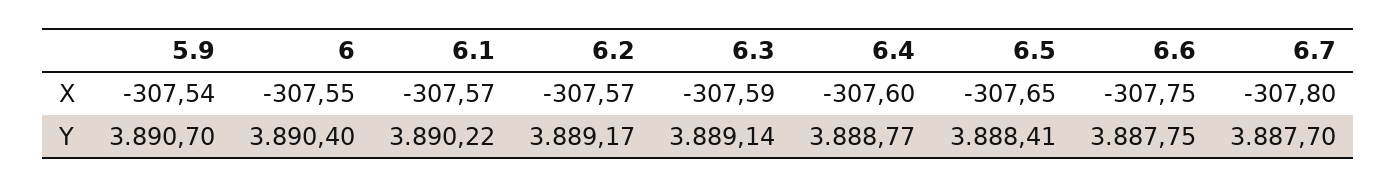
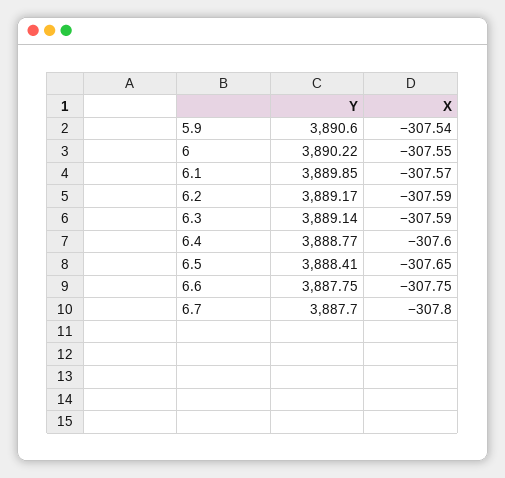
  {
    "5.9": {
      "X": -307.54,
-     "Y": 3890.7
+     "Y": 3890.6
    },
    "6": {
      "X": -307.55,
-     "Y": 3890.4
+     "Y": 3890.22
    },
    "6.1": {
      "X": -307.57,
-     "Y": 3890.22
+     "Y": 3889.85
    },
    "6.2": {
-     "X": -307.57,
+     "X": -307.59,
      "Y": 3889.17
    },
    "6.3": {
      "X": -307.59,
      "Y": 3889.14
    },
    "6.4": {
      "X": -307.6,
      "Y": 3888.77
    },
    "6.5": {
      "X": -307.65,
      "Y": 3888.41
    },
    "6.6": {
      "X": -307.75,
      "Y": 3887.75
    },
    "6.7": {
      "X": -307.8,
      "Y": 3887.7
    }
  }

